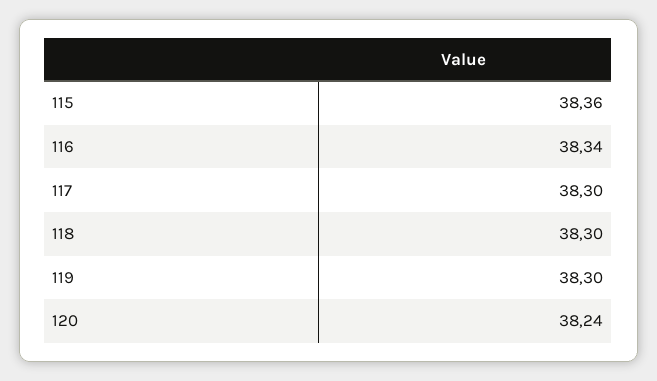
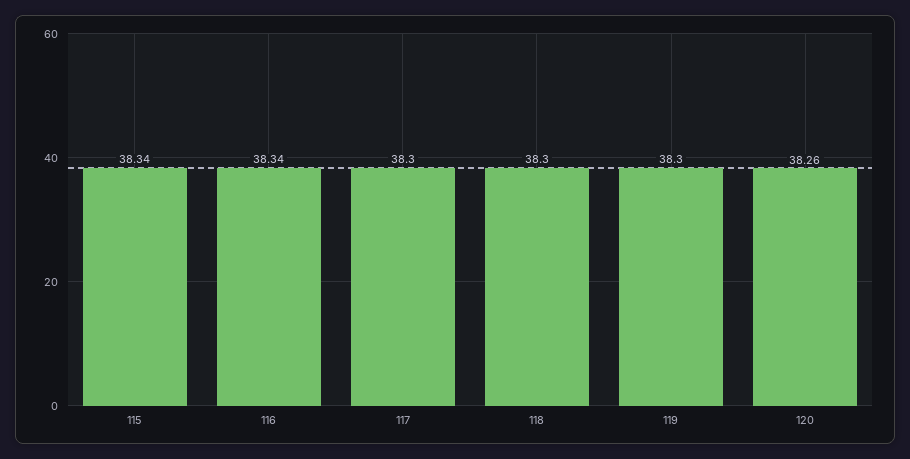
  {
-   "115": 38.36,
+   "115": 38.34,
    "116": 38.34,
    "117": 38.3,
    "118": 38.3,
    "119": 38.3,
-   "120": 38.24
+   "120": 38.26
  }

